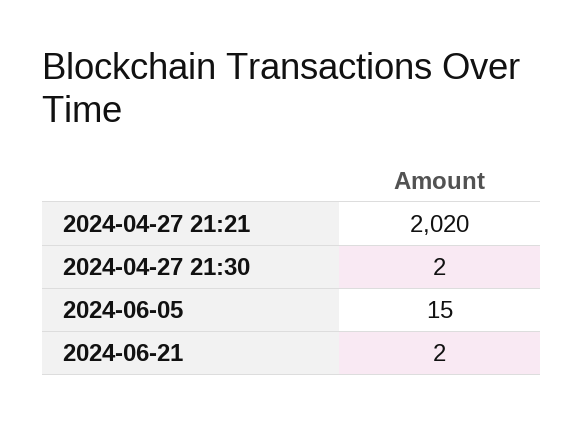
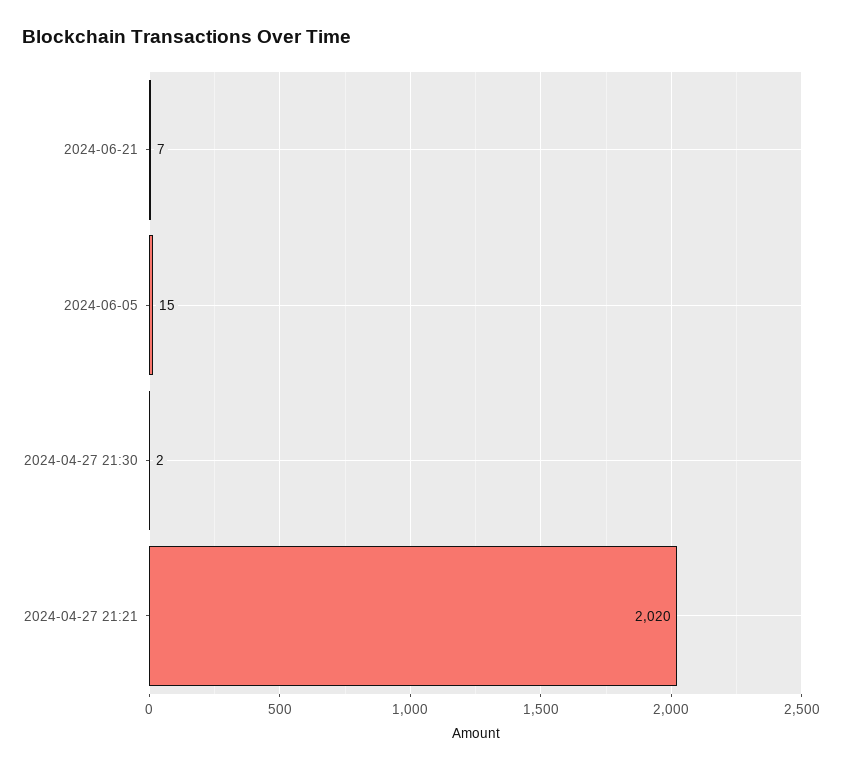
  {
    "2024-04-27 21:21": 2020,
    "2024-04-27 21:30": 2,
    "2024-06-05": 15,
-   "2024-06-21": 2
+   "2024-06-21": 7
  }

